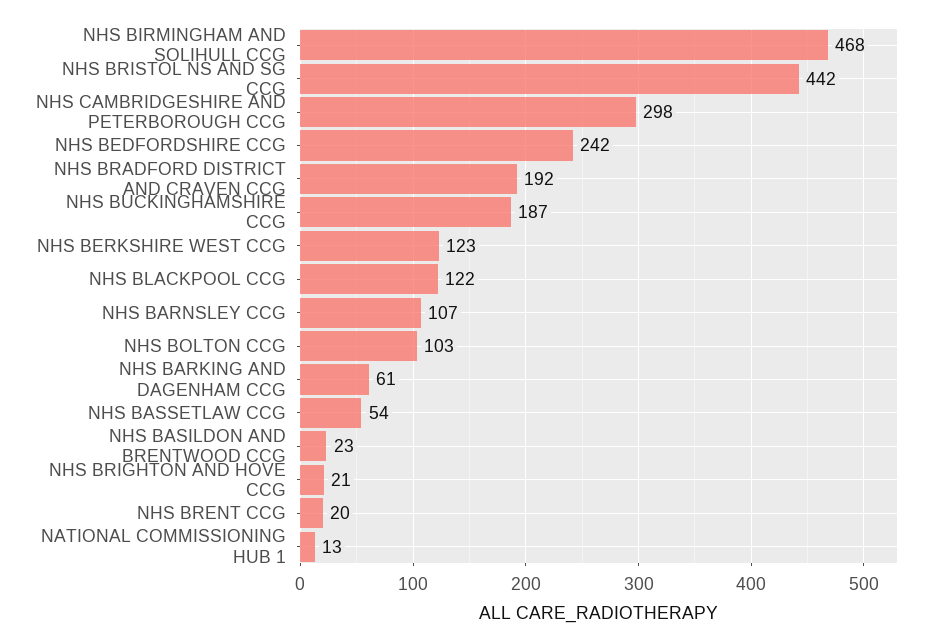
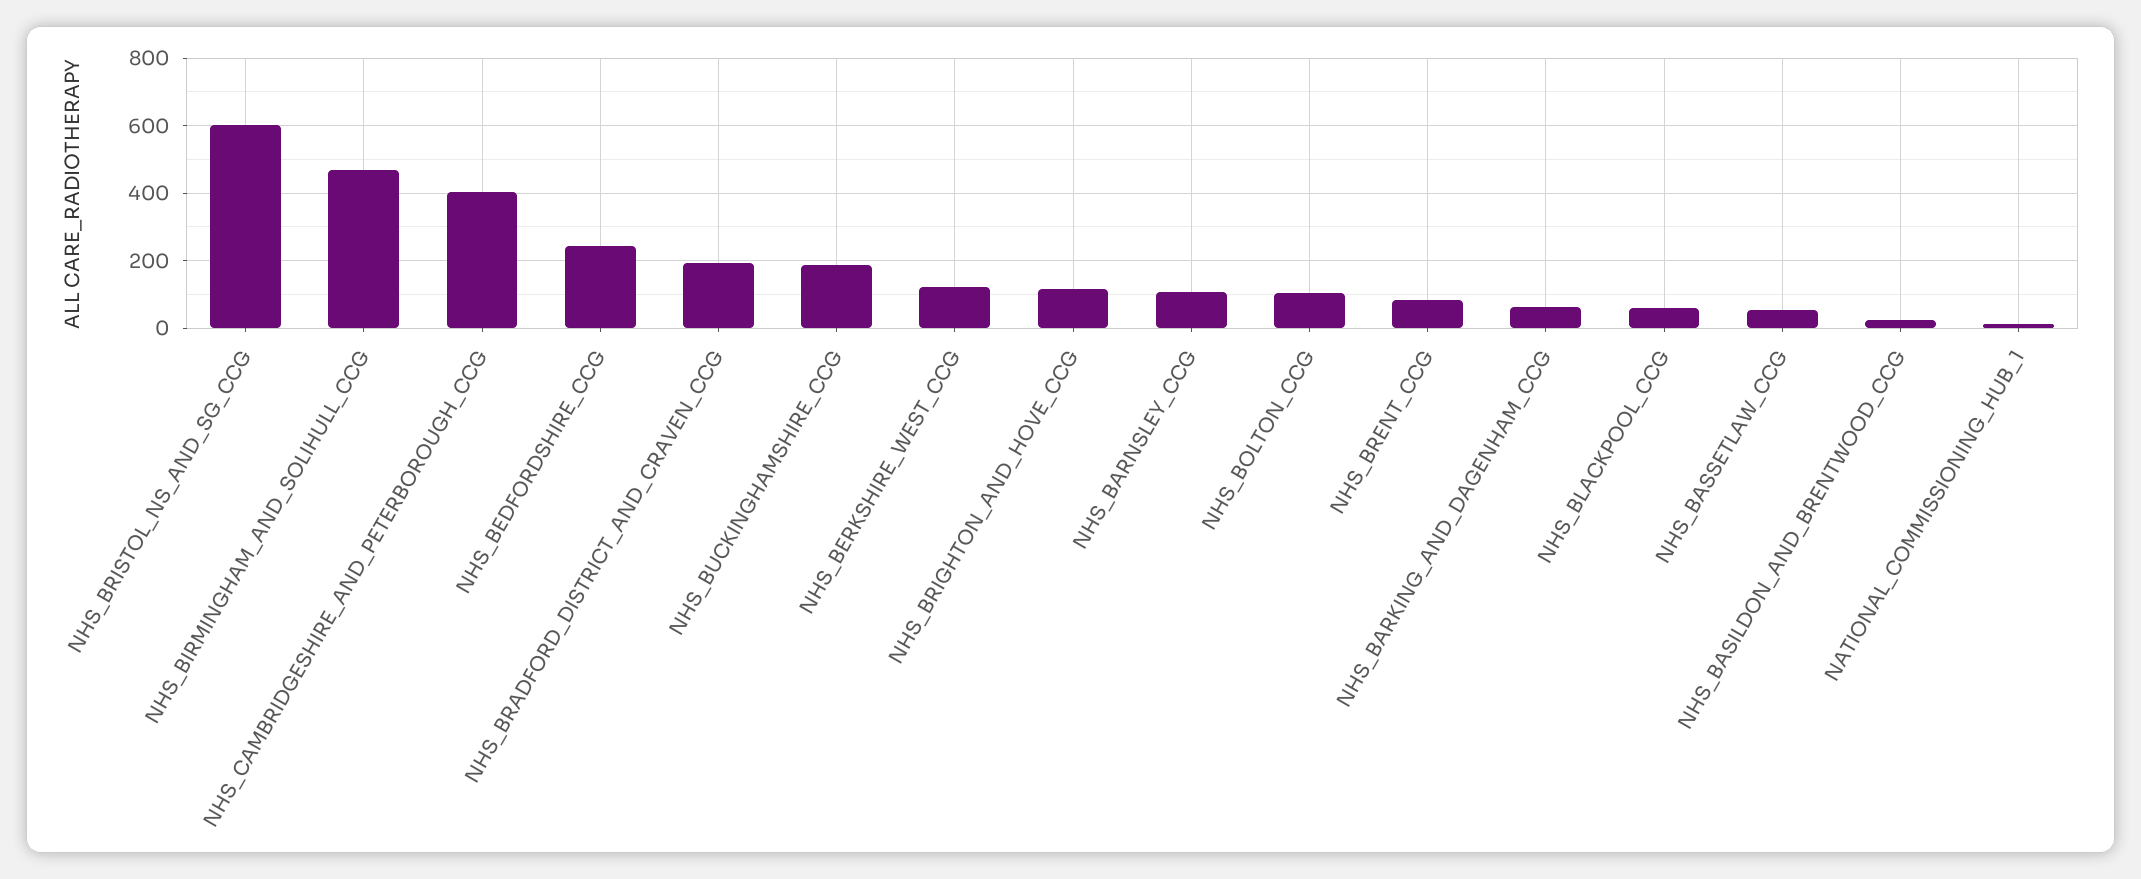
  {
    "NHS BIRMINGHAM AND SOLIHULL CCG": 468,
-   "NHS BRISTOL NS AND SG CCG": 442,
+   "NHS BRISTOL NS AND SG CCG": 600,
-   "NHS CAMBRIDGESHIRE AND PETERBOROUGH CCG": 298,
+   "NHS CAMBRIDGESHIRE AND PETERBOROUGH CCG": 400,
    "NHS BEDFORDSHIRE CCG": 242,
    "NHS BRADFORD DISTRICT AND CRAVEN CCG": 192,
    "NHS BUCKINGHAMSHIRE CCG": 187,
    "NHS BERKSHIRE WEST CCG": 123,
-   "NHS BLACKPOOL CCG": 122,
+   "NHS BLACKPOOL CCG": 60,
    "NHS BARNSLEY CCG": 107,
    "NHS BOLTON CCG": 103,
    "NHS BARKING AND DAGENHAM CCG": 61,
    "NHS BASSETLAW CCG": 54,
    "NHS BASILDON AND BRENTWOOD CCG": 23,
-   "NHS BRIGHTON AND HOVE CCG": 21,
+   "NHS BRIGHTON AND HOVE CCG": 120,
-   "NHS BRENT CCG": 20,
+   "NHS BRENT CCG": 80,
    "NATIONAL COMMISSIONING HUB 1": 13
  }

